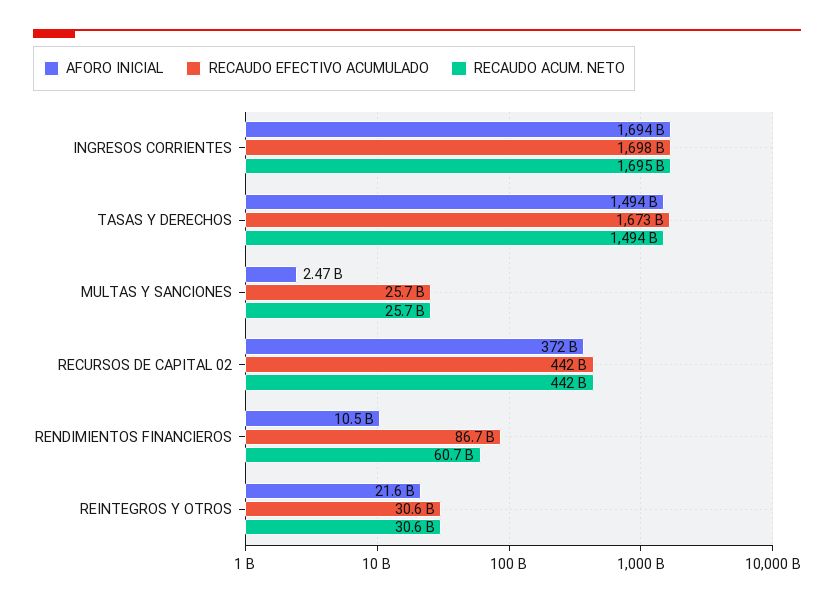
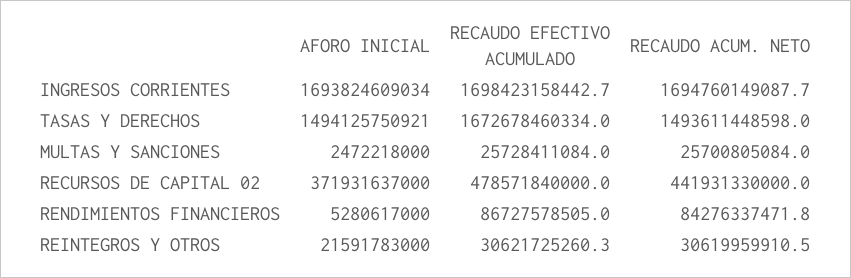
  {
    "AFORO INICIAL": {
      "INGRESOS CORRIENTES": 1693824609034,
      "TASAS Y DERECHOS": 1494125750921,
      "MULTAS Y SANCIONES": 2472218000,
      "RECURSOS DE CAPITAL 02": 371931637000,
-     "RENDIMIENTOS FINANCIEROS": 10500000000,
+     "RENDIMIENTOS FINANCIEROS": 5280617000,
      "REINTEGROS Y OTROS": 21591783000
    },
    "RECAUDO EFECTIVO ACUMULADO": {
      "INGRESOS CORRIENTES": 1698423158442.7,
      "TASAS Y DERECHOS": 1672678460334,
      "MULTAS Y SANCIONES": 25728411084,
-     "RECURSOS DE CAPITAL 02": 442000000000,
+     "RECURSOS DE CAPITAL 02": 478571840000,
      "RENDIMIENTOS FINANCIEROS": 86727578505,
      "REINTEGROS Y OTROS": 30621725260.3
    },
    "RECAUDO ACUM. NETO": {
      "INGRESOS CORRIENTES": 1694760149087.7,
      "TASAS Y DERECHOS": 1493611448598,
      "MULTAS Y SANCIONES": 25700805084,
      "RECURSOS DE CAPITAL 02": 441931330000,
-     "RENDIMIENTOS FINANCIEROS": 60700000000,
+     "RENDIMIENTOS FINANCIEROS": 84276337471.8,
      "REINTEGROS Y OTROS": 30619959910.5
    }
  }

